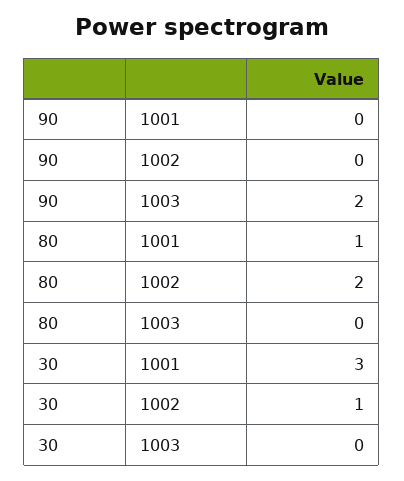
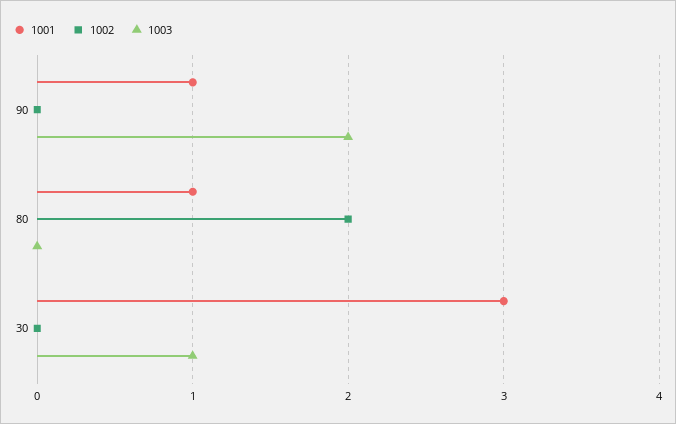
  {
    "1001": {
-     "90": 0,
+     "90": 1,
      "80": 1,
      "30": 3
    },
    "1002": {
      "90": 0,
      "80": 2,
-     "30": 1
+     "30": 0
    },
    "1003": {
      "90": 2,
      "80": 0,
-     "30": 0
+     "30": 1
    }
  }

